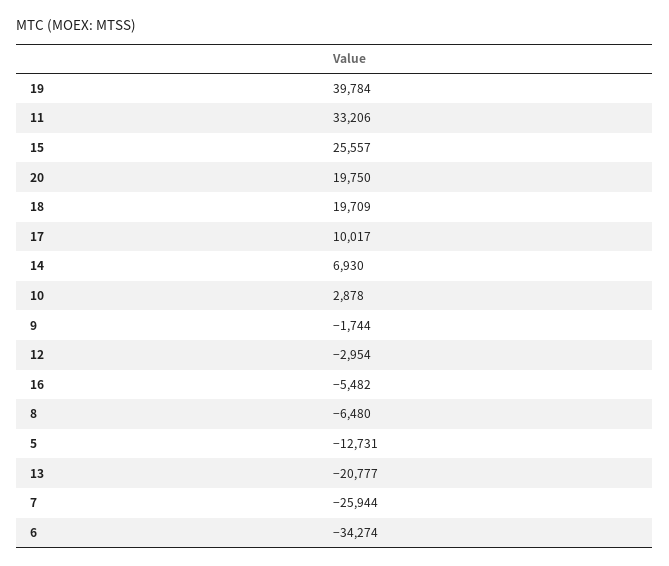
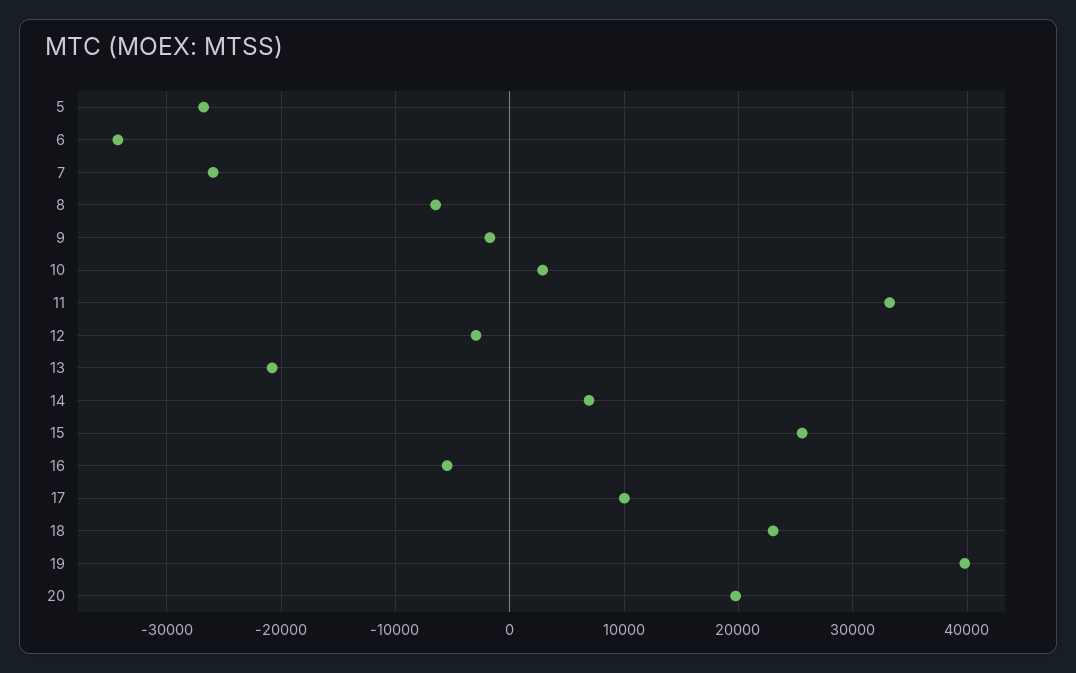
  {
    "19": 39784,
    "11": 33206,
    "15": 25557,
    "20": 19750,
-   "18": 19709,
+   "18": 23000,
    "17": 10017,
    "14": 6930,
    "10": 2878,
    "9": -1744,
    "12": -2954,
    "16": -5482,
    "8": -6480,
-   "5": -12731,
+   "5": -27000,
    "13": -20777,
    "7": -25944,
    "6": -34274
  }

